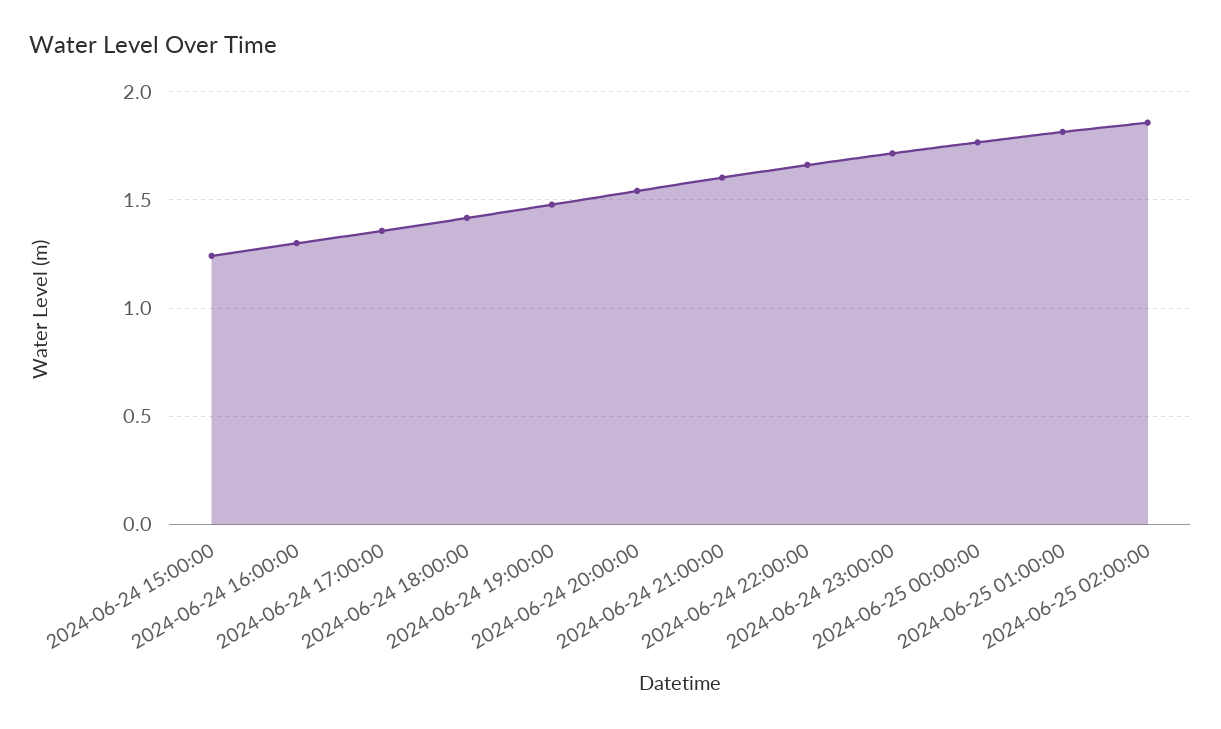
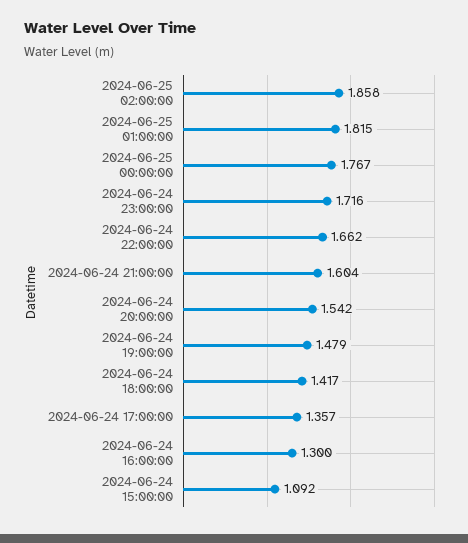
  {
-   "2024-06-24 15:00:00": 1.25,
+   "2024-06-24 15:00:00": 1.092,
    "2024-06-24 16:00:00": 1.3,
    "2024-06-24 17:00:00": 1.357,
    "2024-06-24 18:00:00": 1.417,
    "2024-06-24 19:00:00": 1.479,
    "2024-06-24 20:00:00": 1.542,
    "2024-06-24 21:00:00": 1.604,
    "2024-06-24 22:00:00": 1.662,
    "2024-06-24 23:00:00": 1.716,
    "2024-06-25 00:00:00": 1.767,
    "2024-06-25 01:00:00": 1.815,
    "2024-06-25 02:00:00": 1.858
  }

